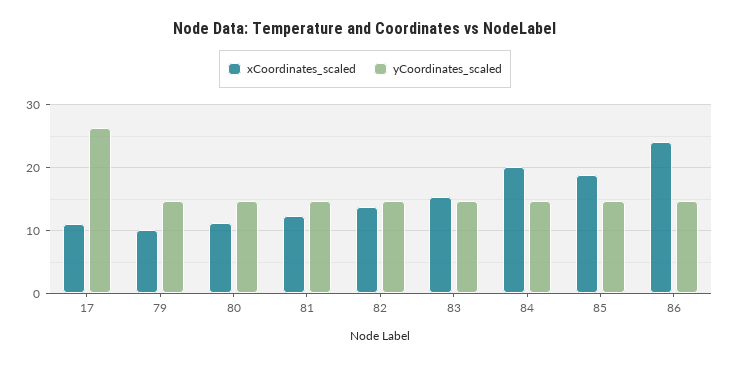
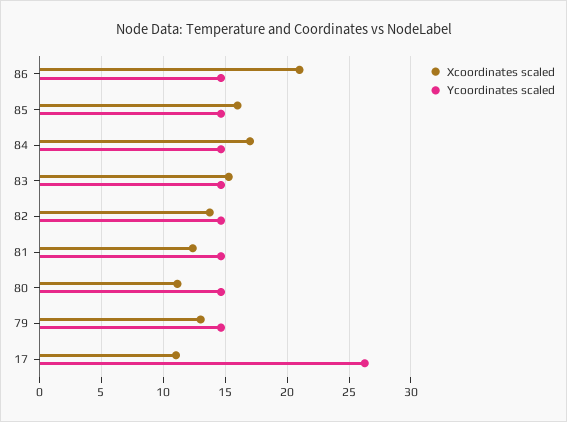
  {
    "xCoordinates_scaled": {
      "17": 11,
-     "79": 10,
+     "79": 13,
      "80": 11,
      "81": 12.5,
      "82": 14,
      "83": 15.5,
-     "84": 20,
+     "84": 17,
-     "85": 19,
+     "85": 16,
-     "86": 24
+     "86": 21
    },
    "yCoordinates_scaled": {
      "17": 26.5,
      "79": 14.5,
      "80": 14.5,
      "81": 14.5,
      "82": 14.5,
      "83": 14.5,
      "84": 14.5,
      "85": 14.5,
      "86": 14.5
    }
  }

